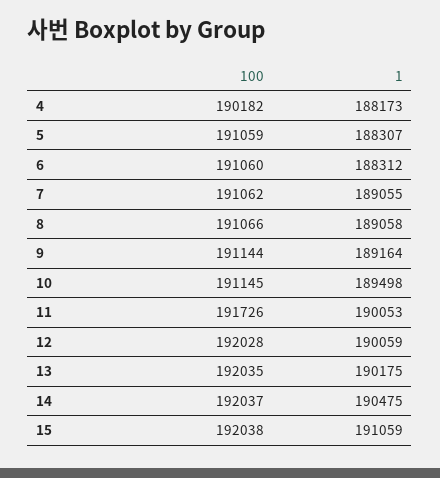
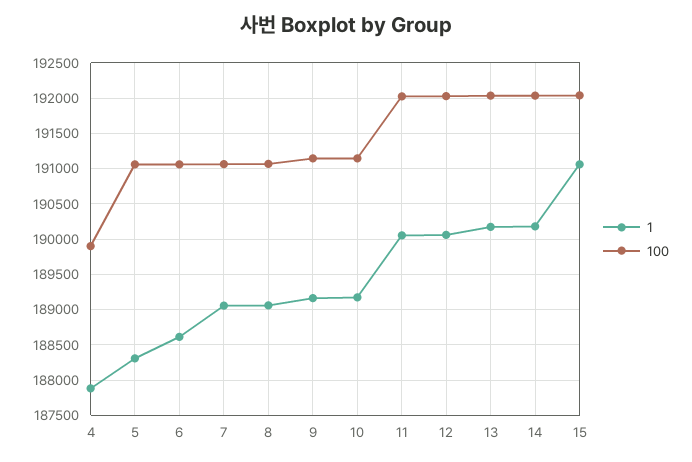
  {
    "100": {
-     "4": 190182,
+     "4": 189900,
      "5": 191059,
      "6": 191060,
      "7": 191062,
      "8": 191066,
      "9": 191144,
      "10": 191145,
-     "11": 191726,
+     "11": 192000,
      "12": 192028,
      "13": 192035,
      "14": 192037,
      "15": 192038
    },
    "1": {
-     "4": 188173,
+     "4": 187900,
      "5": 188307,
-     "6": 188312,
+     "6": 188600,
      "7": 189055,
      "8": 189058,
      "9": 189164,
-     "10": 189498,
+     "10": 189200,
      "11": 190053,
      "12": 190059,
      "13": 190175,
-     "14": 190475,
+     "14": 190200,
      "15": 191059
    }
  }

